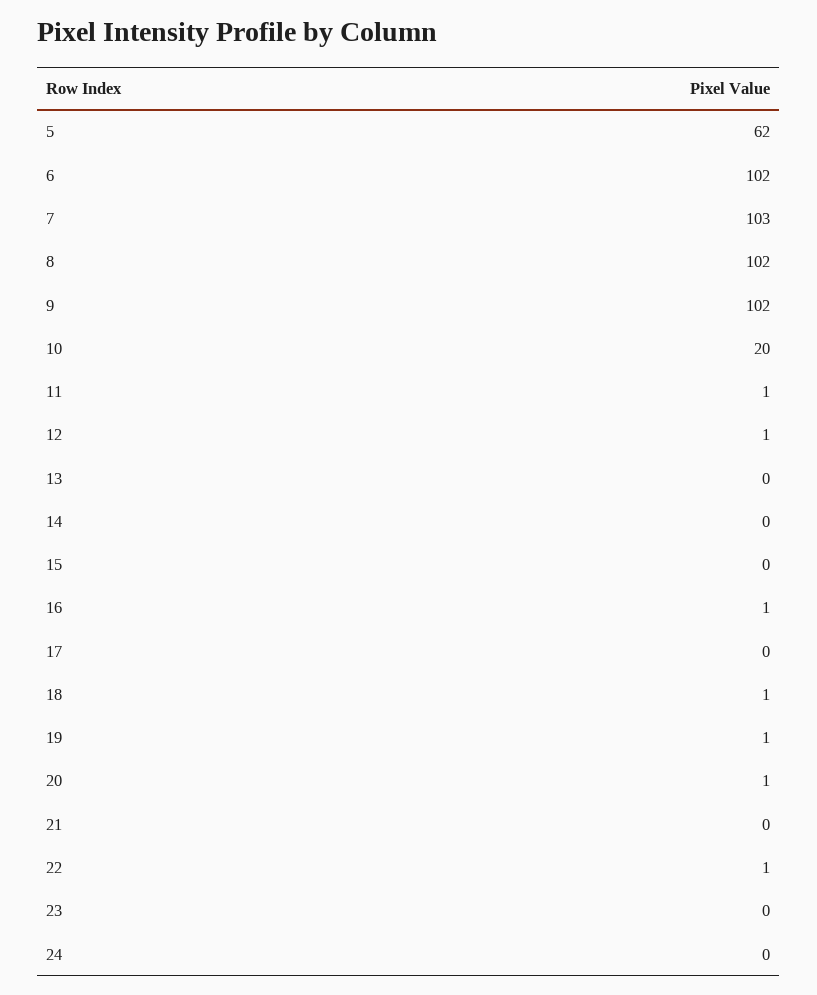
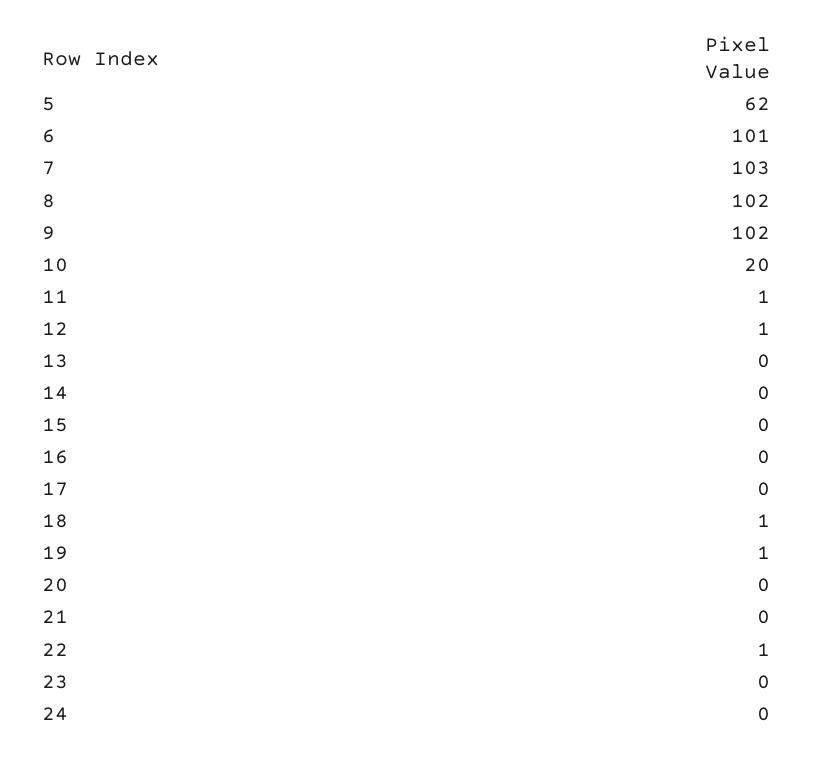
  {
    "5": 62,
-   "6": 102,
+   "6": 101,
    "7": 103,
    "8": 102,
    "9": 102,
    "10": 20,
    "11": 1,
    "12": 1,
    "13": 0,
    "14": 0,
    "15": 0,
-   "16": 1,
+   "16": 0,
    "17": 0,
    "18": 1,
    "19": 1,
-   "20": 1,
+   "20": 0,
    "21": 0,
    "22": 1,
    "23": 0,
    "24": 0
  }

